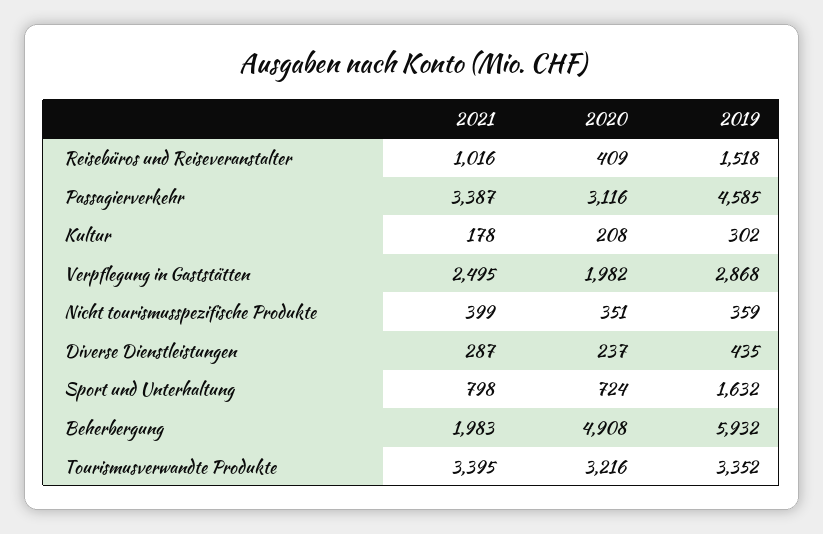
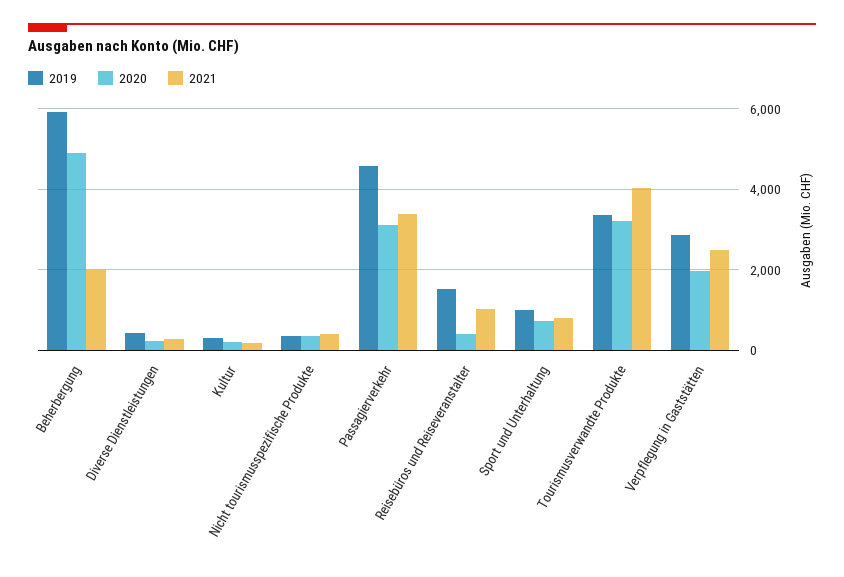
  {
    "2021": {
      "Reisebüros und Reiseveranstalter": 1016,
      "Passagierverkehr": 3387,
      "Kultur": 178,
      "Verpflegung in Gaststätten": 2495,
      "Nicht tourismusspezifische Produkte": 399,
      "Diverse Dienstleistungen": 287,
      "Sport und Unterhaltung": 798,
      "Beherbergung": 1983,
-     "Tourismusverwandte Produkte": 3395
+     "Tourismusverwandte Produkte": 4000
    },
    "2020": {
      "Reisebüros und Reiseveranstalter": 409,
      "Passagierverkehr": 3116,
      "Kultur": 208,
      "Verpflegung in Gaststätten": 1982,
      "Nicht tourismusspezifische Produkte": 351,
      "Diverse Dienstleistungen": 237,
      "Sport und Unterhaltung": 724,
      "Beherbergung": 4908,
      "Tourismusverwandte Produkte": 3216
    },
    "2019": {
      "Reisebüros und Reiseveranstalter": 1518,
      "Passagierverkehr": 4585,
      "Kultur": 302,
      "Verpflegung in Gaststätten": 2868,
      "Nicht tourismusspezifische Produkte": 359,
      "Diverse Dienstleistungen": 435,
-     "Sport und Unterhaltung": 1632,
+     "Sport und Unterhaltung": 1000,
      "Beherbergung": 5932,
      "Tourismusverwandte Produkte": 3352
    }
  }

